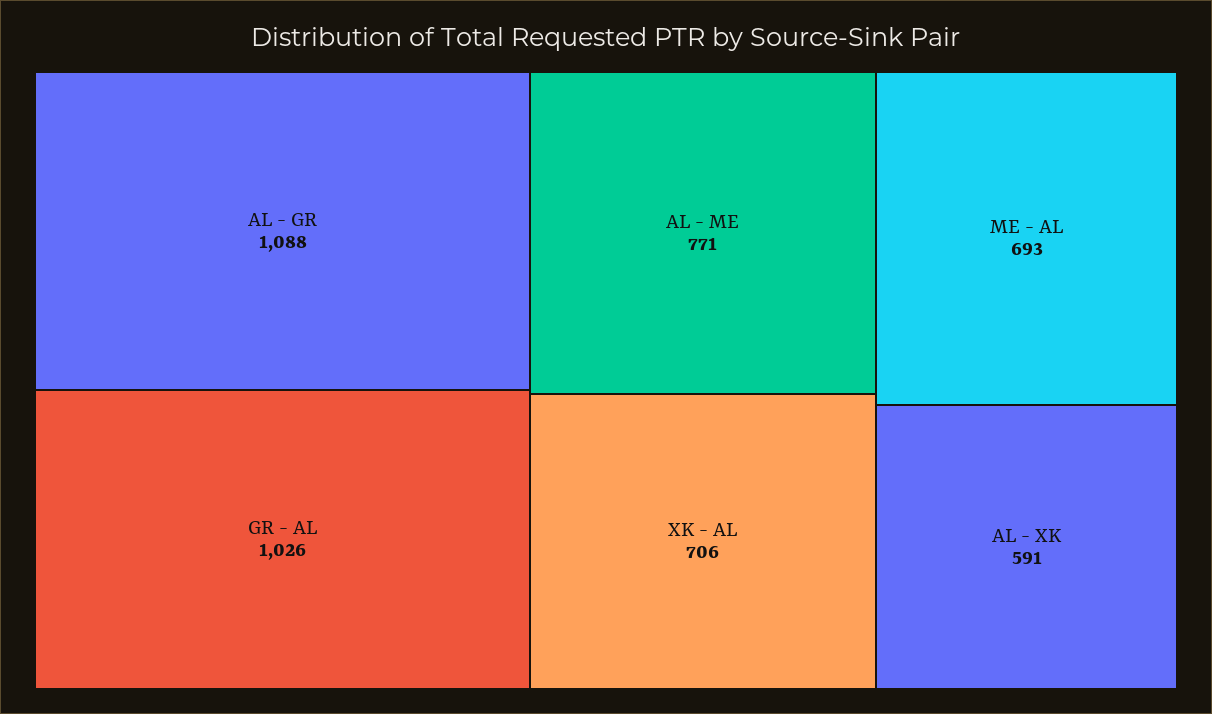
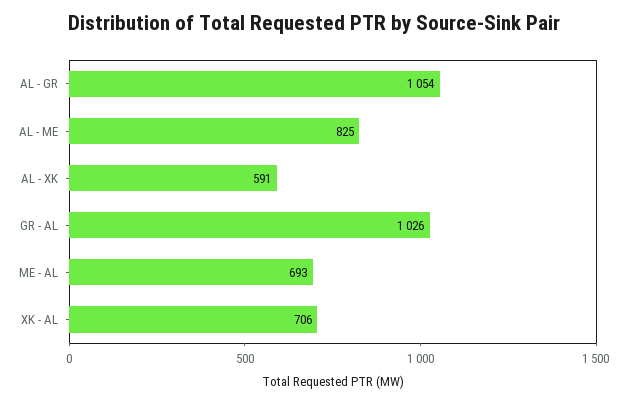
  {
-   "AL - GR": 1088,
+   "AL - GR": 1054,
    "GR - AL": 1026,
-   "AL - ME": 771,
+   "AL - ME": 825,
    "XK - AL": 706,
    "ME - AL": 693,
    "AL - XK": 591
  }

